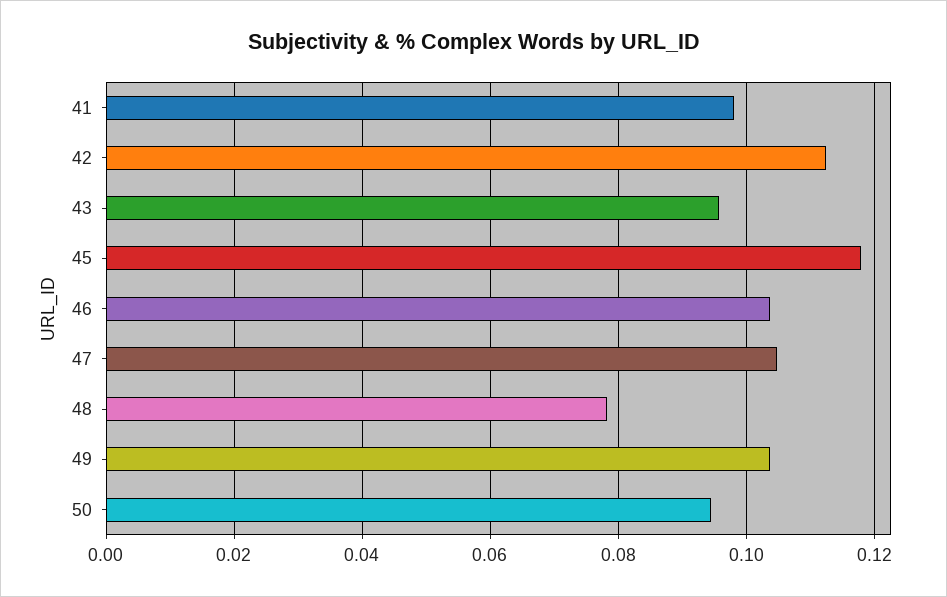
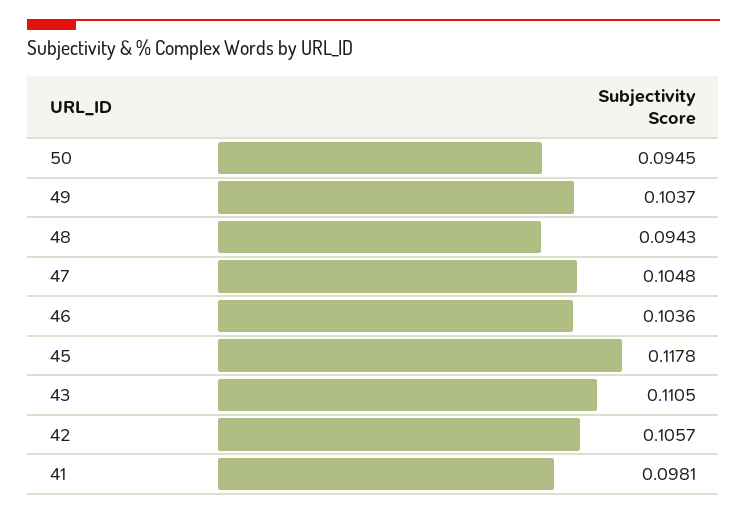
  {
    "41": 0.0981,
-   "42": 0.112,
+   "42": 0.1057,
-   "43": 0.096,
+   "43": 0.1105,
    "45": 0.1178,
    "46": 0.1036,
    "47": 0.1048,
-   "48": 0.078,
+   "48": 0.0943,
    "49": 0.1037,
    "50": 0.0945
  }

